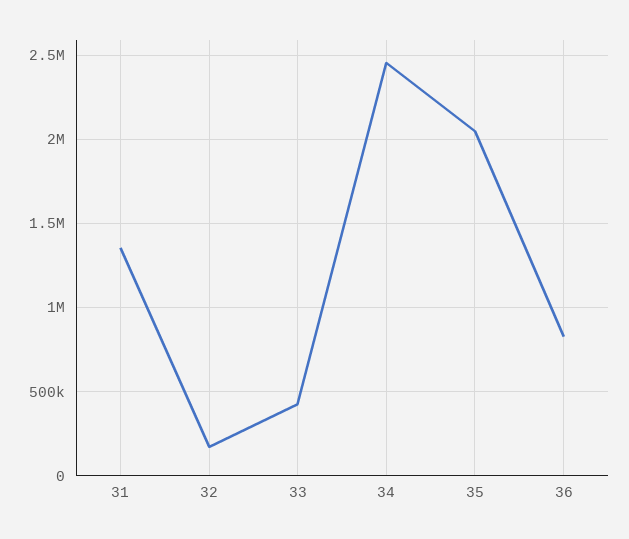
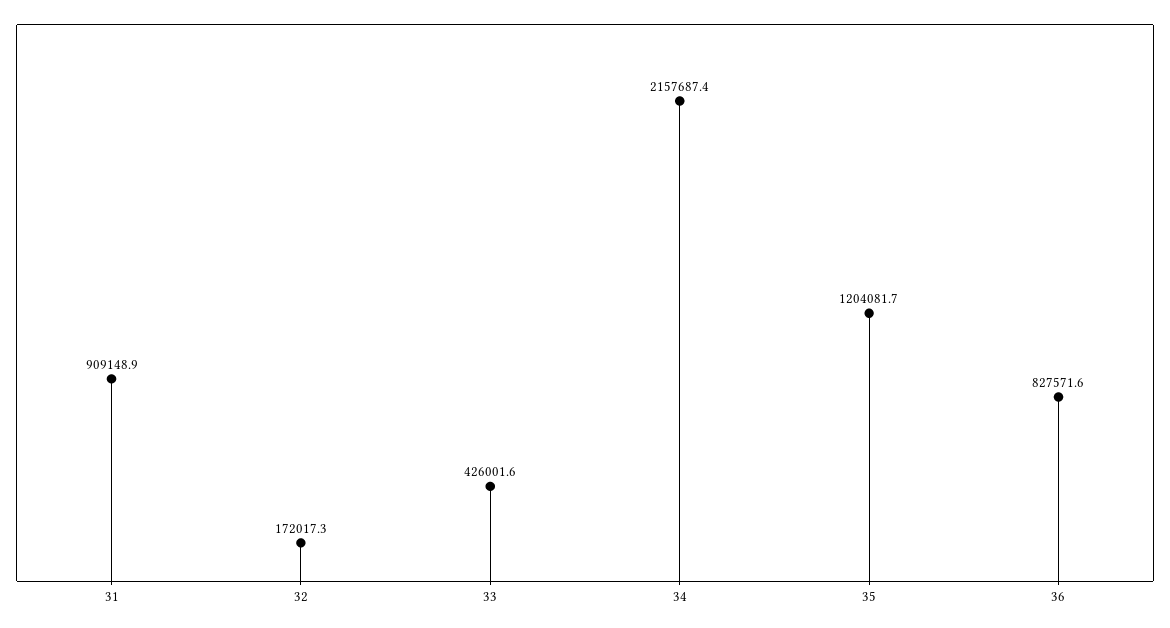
  {
-   "31": 1350000,
+   "31": 909148.9,
    "32": 172017.3,
    "33": 426001.6,
-   "34": 2450000,
+   "34": 2157687.4,
-   "35": 2050000,
+   "35": 1204081.7,
    "36": 827571.6
  }

